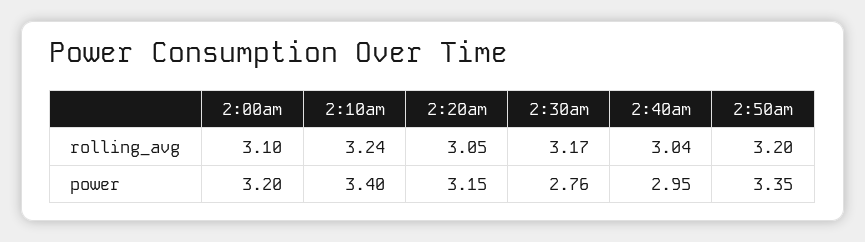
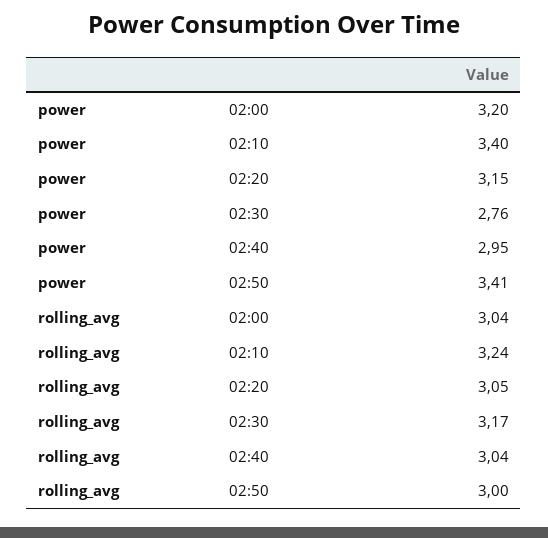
  {
    "2:00am": {
-     "rolling_avg": 3.1,
+     "rolling_avg": 3.04,
      "power": 3.2
    },
    "2:10am": {
      "rolling_avg": 3.24,
      "power": 3.4
    },
    "2:20am": {
      "rolling_avg": 3.05,
      "power": 3.15
    },
    "2:30am": {
      "rolling_avg": 3.17,
      "power": 2.76
    },
    "2:40am": {
      "rolling_avg": 3.04,
      "power": 2.95
    },
    "2:50am": {
-     "rolling_avg": 3.2,
+     "rolling_avg": 3,
-     "power": 3.35
+     "power": 3.41
    }
  }

